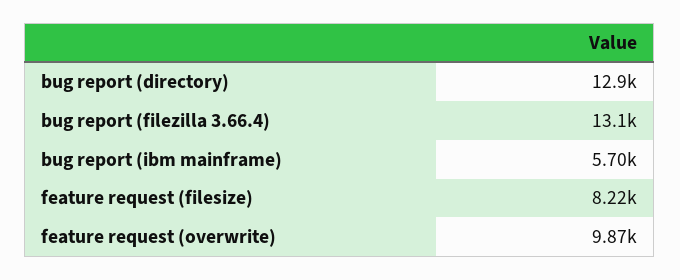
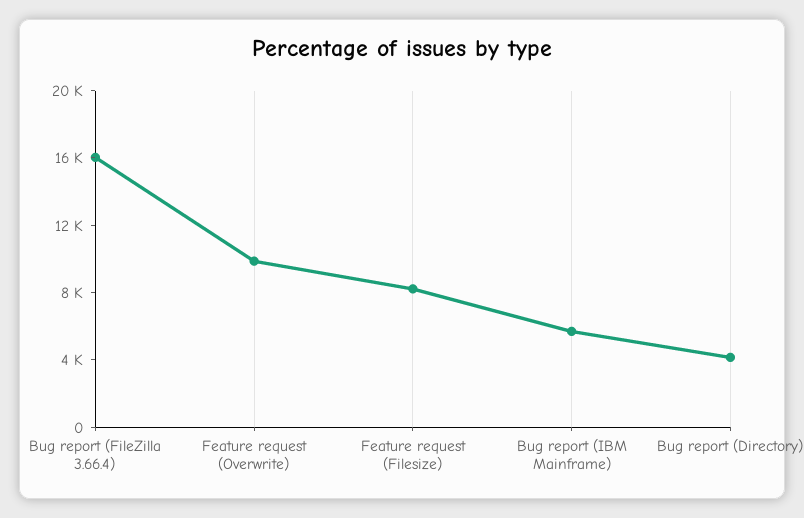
  {
-   "bug report (directory)": 12900,
+   "bug report (directory)": 4000,
-   "bug report (filezilla 3.66.4)": 13100,
+   "bug report (filezilla 3.66.4)": 16000,
    "bug report (ibm mainframe)": 5700,
    "feature request (filesize)": 8220,
    "feature request (overwrite)": 9870
  }

